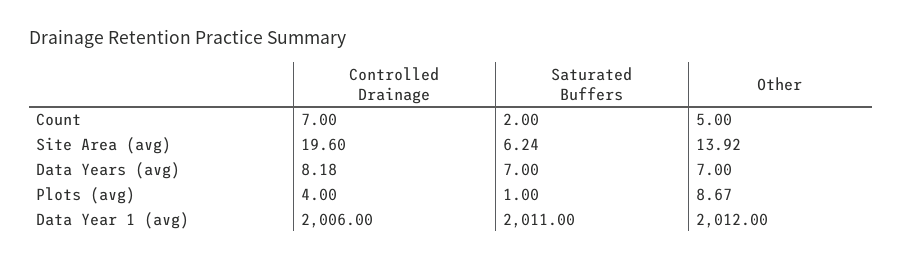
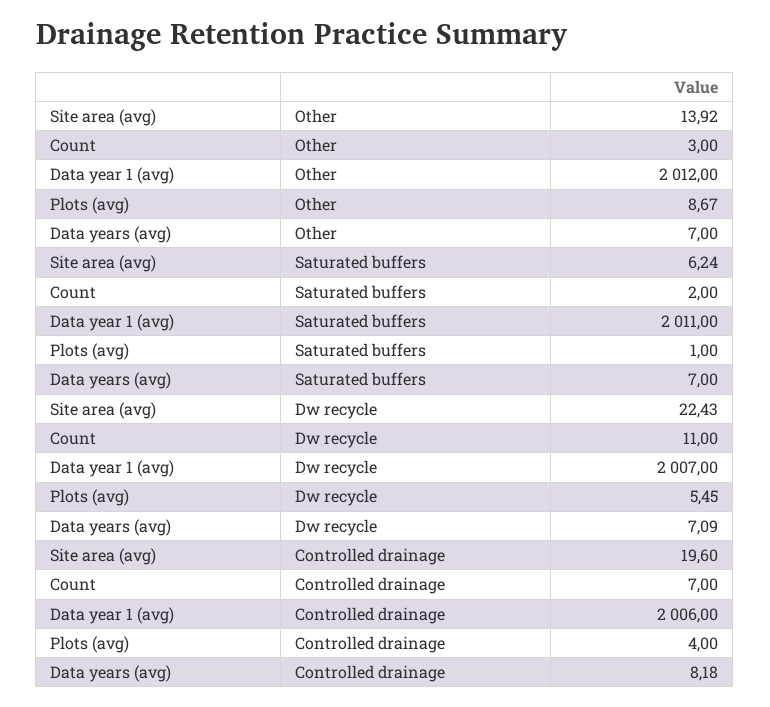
  {
    "Controlled Drainage": {
      "Count": 7,
      "Site Area (avg)": 19.6,
      "Data Years (avg)": 8.18,
      "Plots (avg)": 4,
      "Data Year 1 (avg)": 2006
    },
    "Saturated Buffers": {
      "Count": 2,
      "Site Area (avg)": 6.24,
      "Data Years (avg)": 7,
      "Plots (avg)": 1,
      "Data Year 1 (avg)": 2011
    },
    "Other": {
-     "Count": 5,
+     "Count": 3,
      "Site Area (avg)": 13.92,
      "Data Years (avg)": 7,
      "Plots (avg)": 8.67,
      "Data Year 1 (avg)": 2012
-   }
+   },
+   "Dw recycle": {
+     "Site Area (avg)": 22.43,
+     "Count": 11,
+     "Data Year 1 (avg)": 2007,
+     "Plots (avg)": 5.45,
+     "Data Years (avg)": 7.09
+   }
  }

